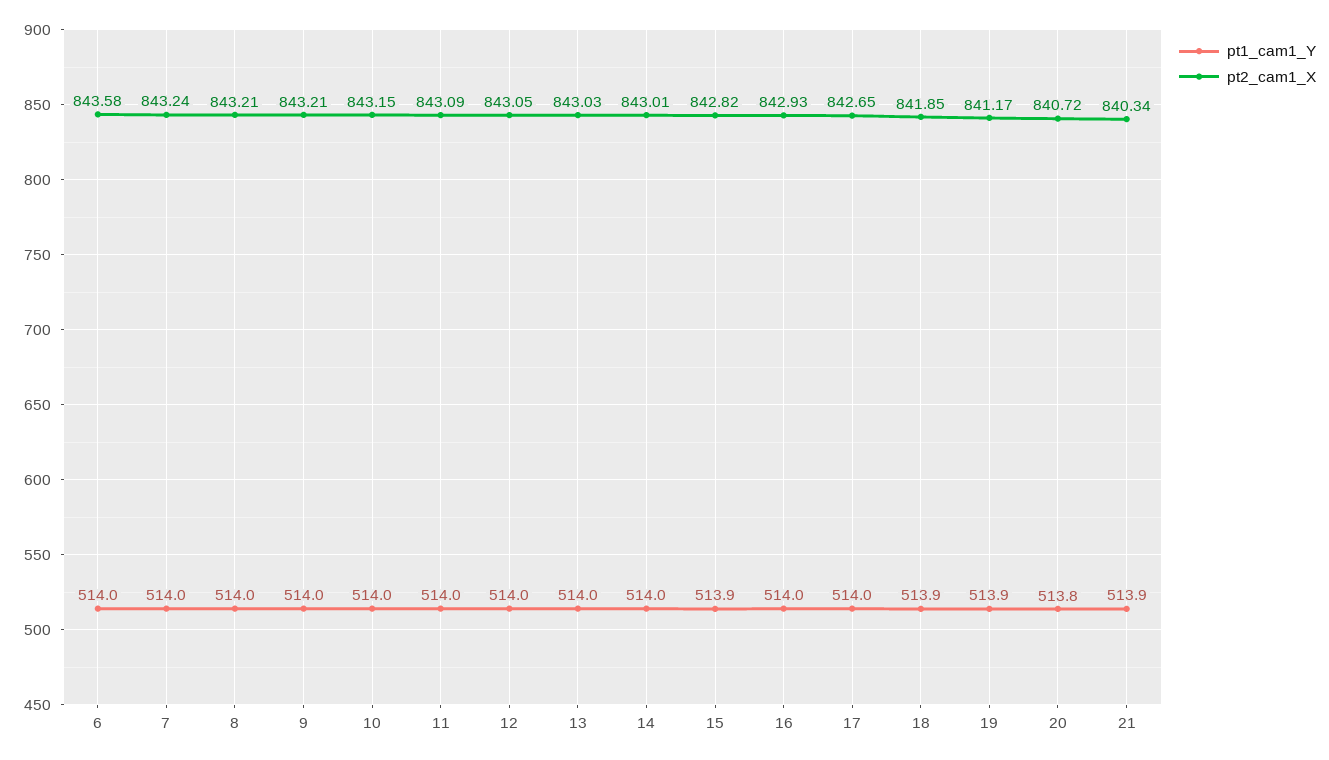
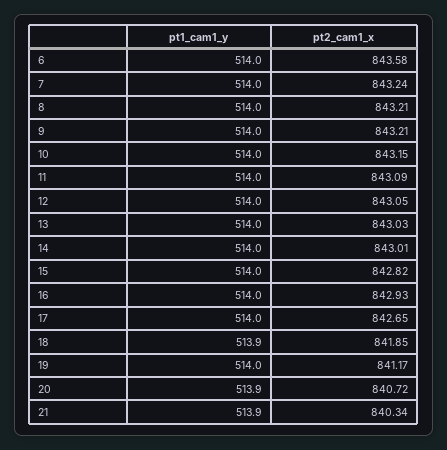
  {
    "pt1_cam1_Y": {
      "6": 514,
      "7": 514,
      "8": 514,
      "9": 514,
      "10": 514,
      "11": 514,
      "12": 514,
      "13": 514,
      "14": 514,
-     "15": 513.9,
+     "15": 514,
      "16": 514,
      "17": 514,
      "18": 513.9,
-     "19": 513.9,
+     "19": 514,
-     "20": 513.8,
+     "20": 513.9,
      "21": 513.9
    },
    "pt2_cam1_X": {
      "6": 843.58,
      "7": 843.24,
      "8": 843.21,
      "9": 843.21,
      "10": 843.15,
      "11": 843.09,
      "12": 843.05,
      "13": 843.03,
      "14": 843.01,
      "15": 842.82,
      "16": 842.93,
      "17": 842.65,
      "18": 841.85,
      "19": 841.17,
      "20": 840.72,
      "21": 840.34
    }
  }

